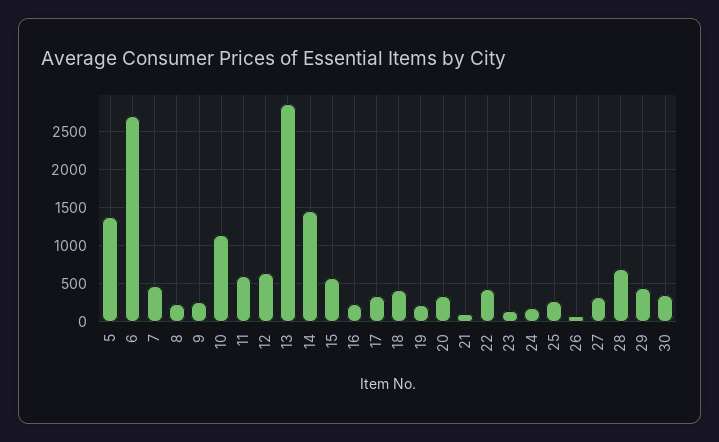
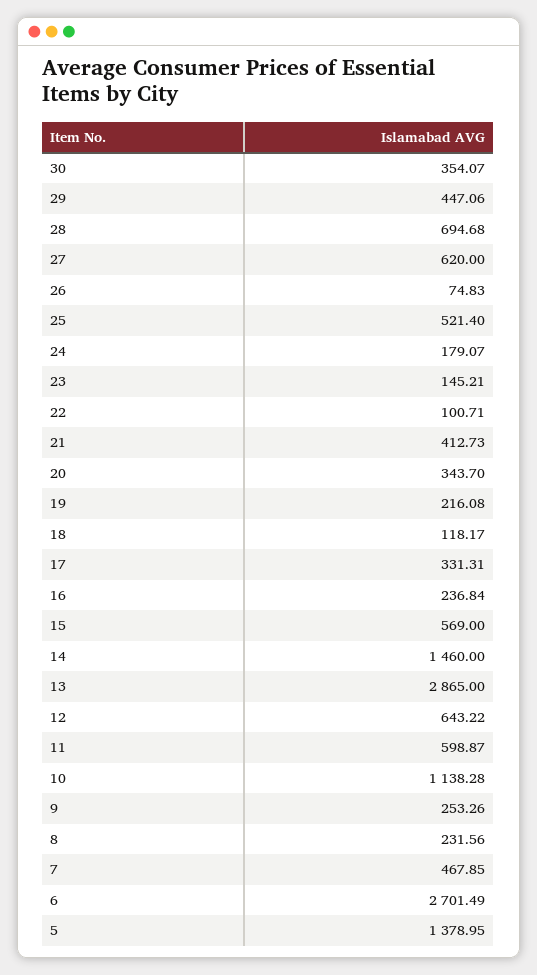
  {
    "5": 1378.95,
    "6": 2701.49,
    "7": 467.85,
    "8": 231.56,
    "9": 253.26,
    "10": 1138.28,
    "11": 598.87,
    "12": 643.22,
    "13": 2865,
    "14": 1460,
    "15": 569,
    "16": 236.84,
    "17": 331.31,
-   "18": 400,
+   "18": 118.17,
    "19": 216.08,
    "20": 343.7,
-   "21": 100,
+   "21": 412.73,
-   "22": 400,
+   "22": 100.71,
    "23": 145.21,
    "24": 179.07,
-   "25": 300,
+   "25": 521.4,
    "26": 74.83,
-   "27": 300,
+   "27": 620,
    "28": 694.68,
    "29": 447.06,
    "30": 354.07
  }

